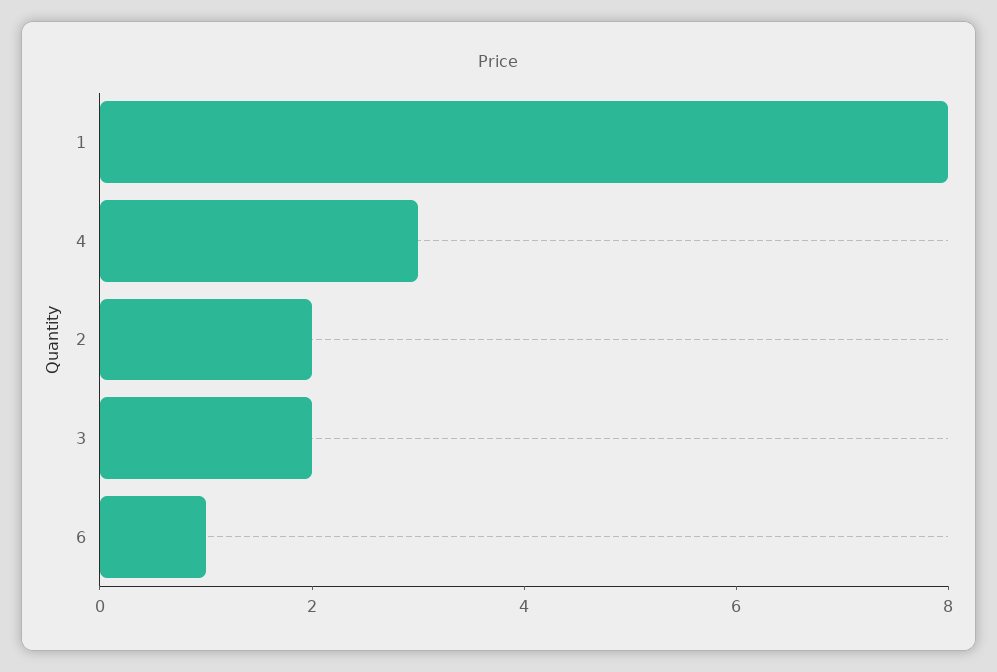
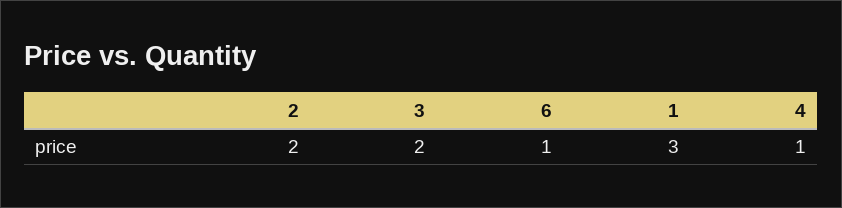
  {
-   "1": 8,
+   "1": 3,
-   "4": 3,
+   "4": 1,
    "2": 2,
    "3": 2,
    "6": 1
  }

